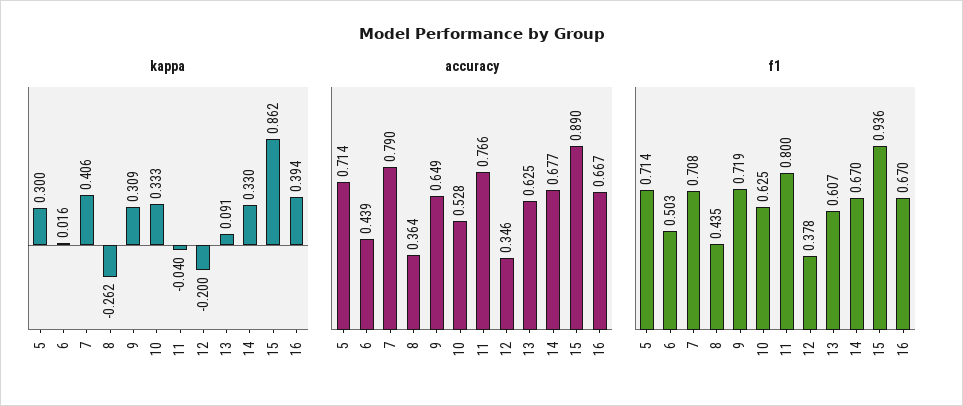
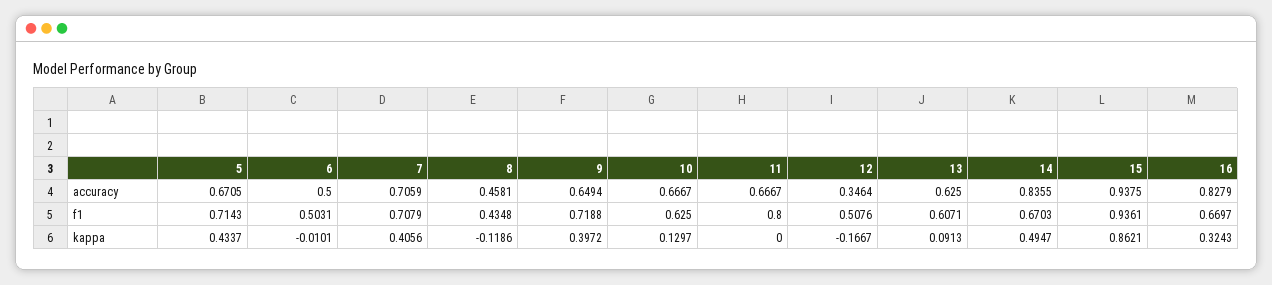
  {
    "kappa": {
-     "5": 0.3,
+     "5": 0.4337,
-     "6": 0.016,
+     "6": -0.0101,
      "7": 0.4056,
-     "8": -0.262,
+     "8": -0.1186,
-     "9": 0.309,
+     "9": 0.3972,
-     "10": 0.333,
+     "10": 0.1297,
-     "11": -0.04,
+     "11": 0,
-     "12": -0.2,
+     "12": -0.1667,
      "13": 0.0913,
-     "14": 0.33,
+     "14": 0.4947,
      "15": 0.8621,
-     "16": 0.394
+     "16": 0.3243
    },
    "accuracy": {
-     "5": 0.714,
+     "5": 0.6705,
-     "6": 0.439,
+     "6": 0.5,
-     "7": 0.79,
+     "7": 0.7059,
-     "8": 0.364,
+     "8": 0.4581,
      "9": 0.6494,
-     "10": 0.528,
+     "10": 0.6667,
-     "11": 0.766,
+     "11": 0.6667,
      "12": 0.3464,
      "13": 0.625,
-     "14": 0.677,
+     "14": 0.8355,
-     "15": 0.89,
+     "15": 0.9375,
-     "16": 0.667
+     "16": 0.8279
    },
    "f1": {
      "5": 0.7143,
      "6": 0.5031,
      "7": 0.7079,
      "8": 0.4348,
      "9": 0.7188,
      "10": 0.625,
      "11": 0.8,
-     "12": 0.378,
+     "12": 0.5076,
      "13": 0.6071,
      "14": 0.6703,
      "15": 0.9361,
      "16": 0.6697
    }
  }

